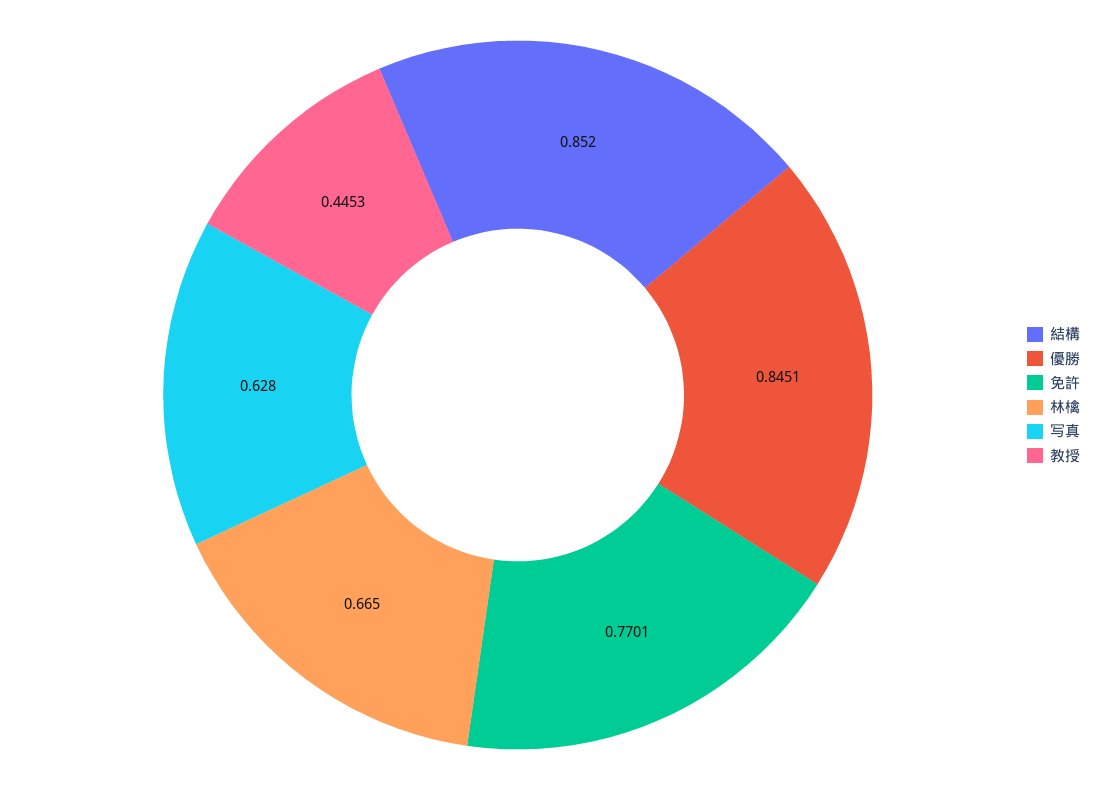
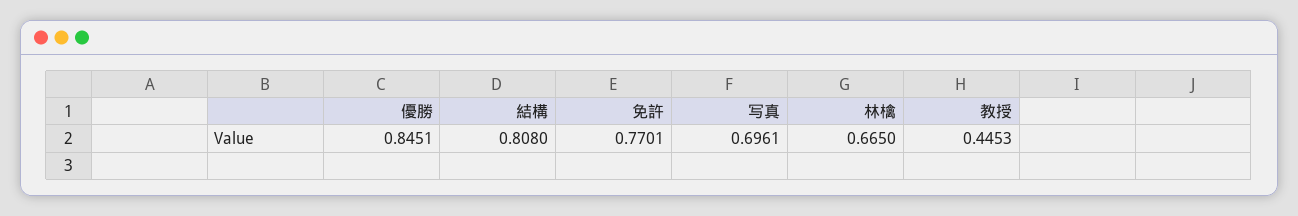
  {
-   "結構": 0.852,
+   "結構": 0.808,
    "優勝": 0.8451,
    "免許": 0.7701,
    "林檎": 0.665,
-   "写真": 0.628,
+   "写真": 0.6961,
    "教授": 0.4453
  }

